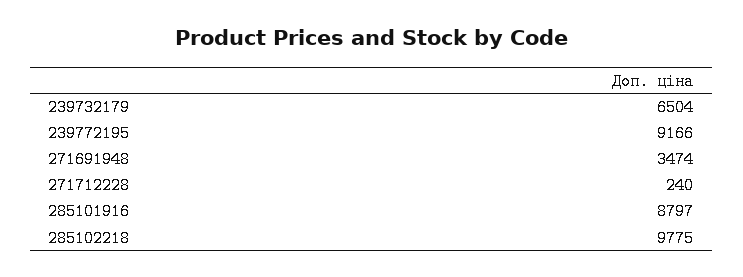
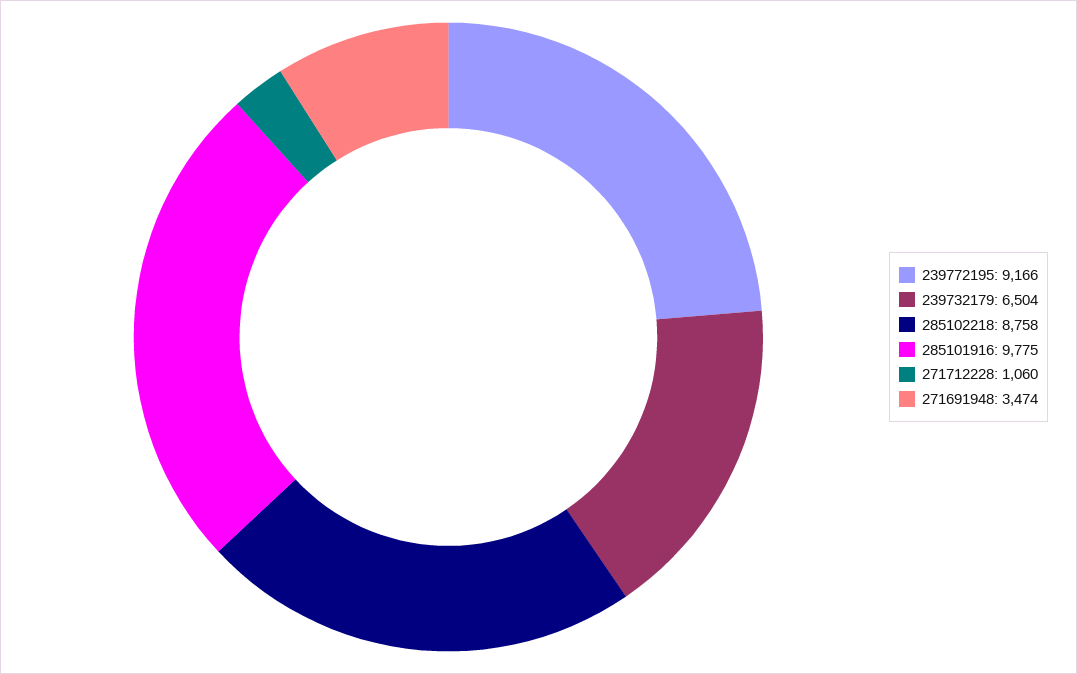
  {
    "239732179": 6504,
    "239772195": 9166,
    "271691948": 3474,
-   "271712228": 240,
+   "271712228": 1060,
-   "285101916": 8797,
+   "285101916": 9775,
-   "285102218": 9775
+   "285102218": 8758
  }

